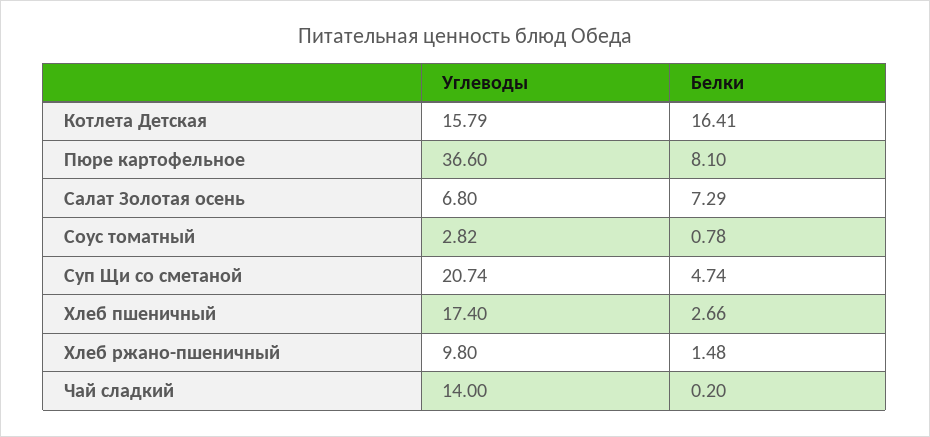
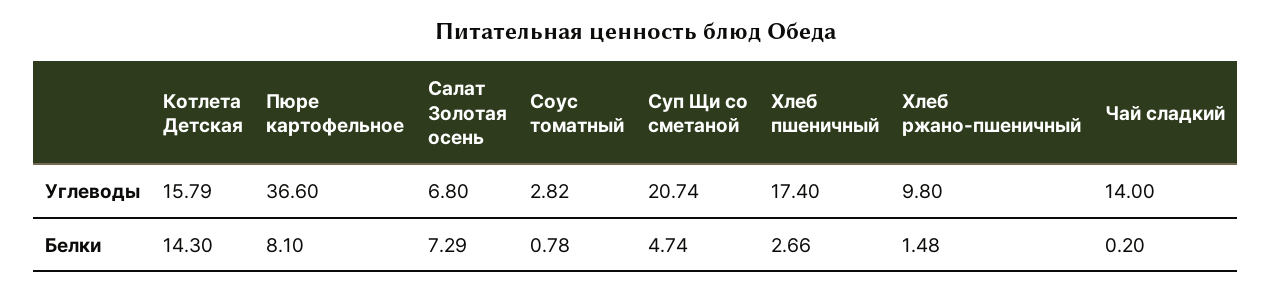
  {
    "Углеводы": {
      "Котлета Детская": 15.79,
      "Пюре картофельное": 36.6,
      "Салат Золотая осень": 6.8,
      "Соус томатный": 2.82,
      "Суп Щи со сметаной": 20.74,
      "Хлеб пшеничный": 17.4,
      "Хлеб ржано-пшеничный": 9.8,
      "Чай сладкий": 14
    },
    "Белки": {
-     "Котлета Детская": 16.41,
+     "Котлета Детская": 14.3,
      "Пюре картофельное": 8.1,
      "Салат Золотая осень": 7.29,
      "Соус томатный": 0.78,
      "Суп Щи со сметаной": 4.74,
      "Хлеб пшеничный": 2.66,
      "Хлеб ржано-пшеничный": 1.48,
      "Чай сладкий": 0.2
    }
  }

